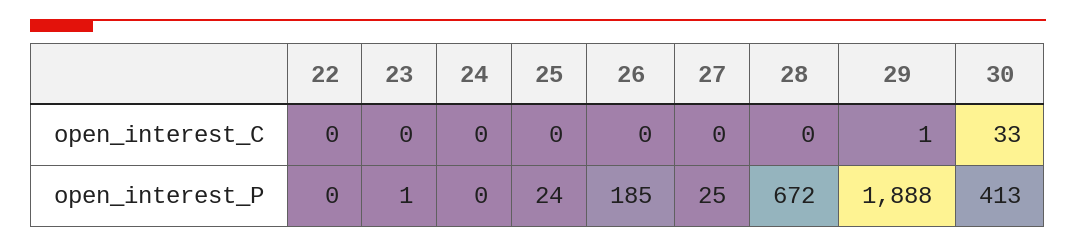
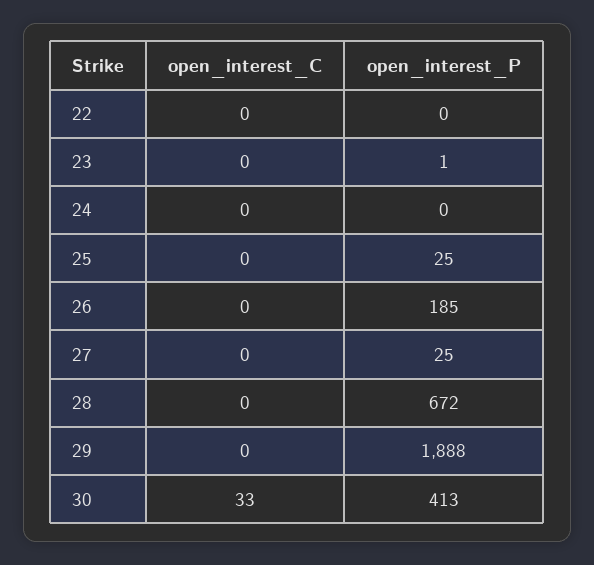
  {
    "22": {
      "open_interest_C": 0,
      "open_interest_P": 0
    },
    "23": {
      "open_interest_C": 0,
      "open_interest_P": 1
    },
    "24": {
      "open_interest_C": 0,
      "open_interest_P": 0
    },
    "25": {
      "open_interest_C": 0,
-     "open_interest_P": 24
+     "open_interest_P": 25
    },
    "26": {
      "open_interest_C": 0,
      "open_interest_P": 185
    },
    "27": {
      "open_interest_C": 0,
      "open_interest_P": 25
    },
    "28": {
      "open_interest_C": 0,
      "open_interest_P": 672
    },
    "29": {
-     "open_interest_C": 1,
+     "open_interest_C": 0,
      "open_interest_P": 1888
    },
    "30": {
      "open_interest_C": 33,
      "open_interest_P": 413
    }
  }

